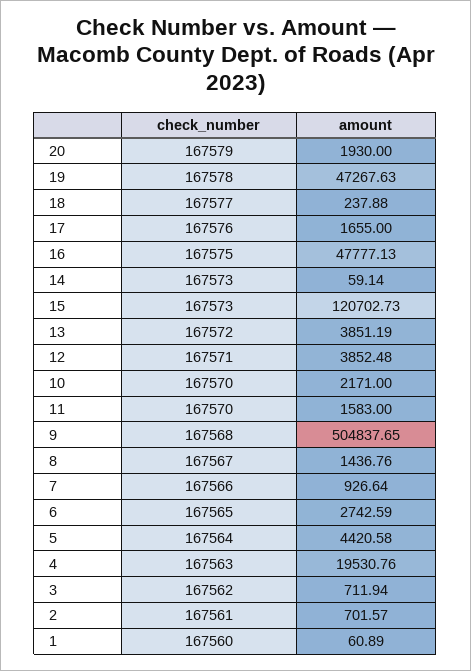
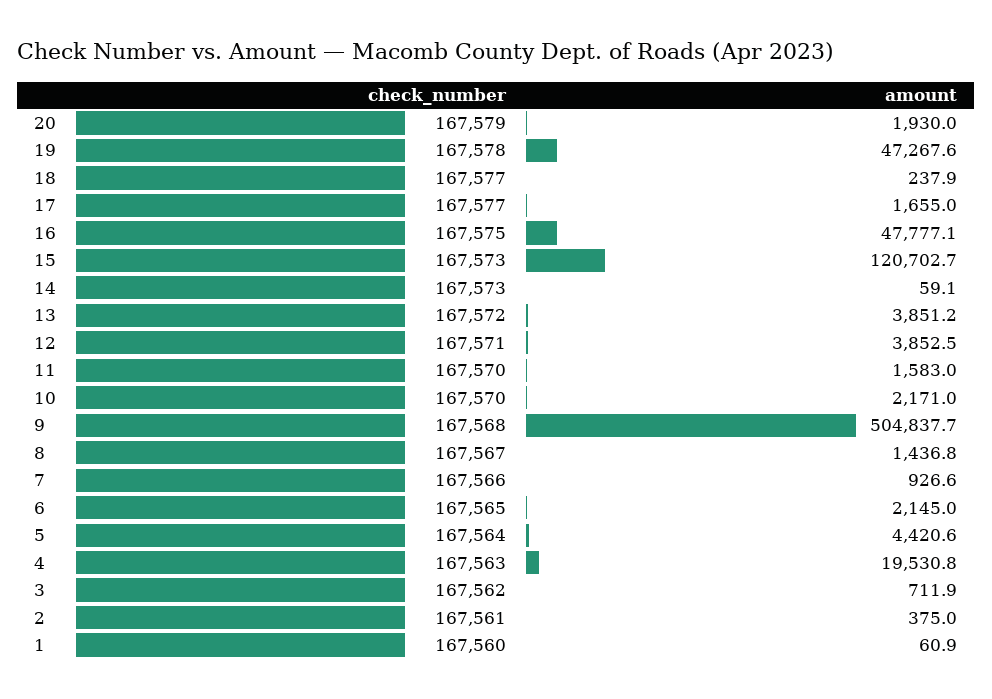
  {
    "check_number": {
      "20": 167579,
      "19": 167578,
      "18": 167577,
-     "17": 167576,
+     "17": 167577,
      "16": 167575,
      "14": 167573,
      "15": 167573,
      "13": 167572,
      "12": 167571,
      "10": 167570,
      "11": 167570,
      "9": 167568,
      "8": 167567,
      "7": 167566,
      "6": 167565,
      "5": 167564,
      "4": 167563,
      "3": 167562,
      "2": 167561,
      "1": 167560
    },
    "amount": {
      "20": 1930,
      "19": 47267.63,
      "18": 237.88,
      "17": 1655,
      "16": 47777.13,
      "14": 59.14,
      "15": 120702.73,
      "13": 3851.19,
      "12": 3852.48,
      "10": 2171,
      "11": 1583,
      "9": 504837.65,
      "8": 1436.76,
      "7": 926.64,
-     "6": 2742.59,
+     "6": 2145,
      "5": 4420.58,
      "4": 19530.76,
      "3": 711.94,
-     "2": 701.57,
+     "2": 375,
      "1": 60.89
    }
  }

